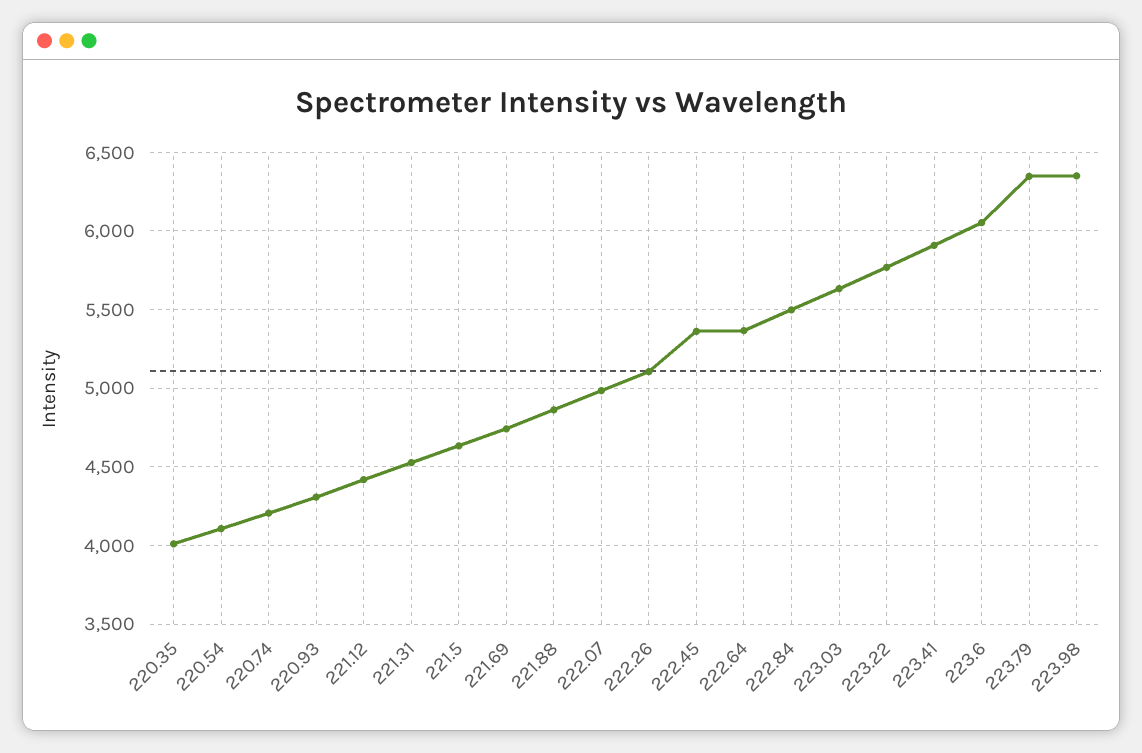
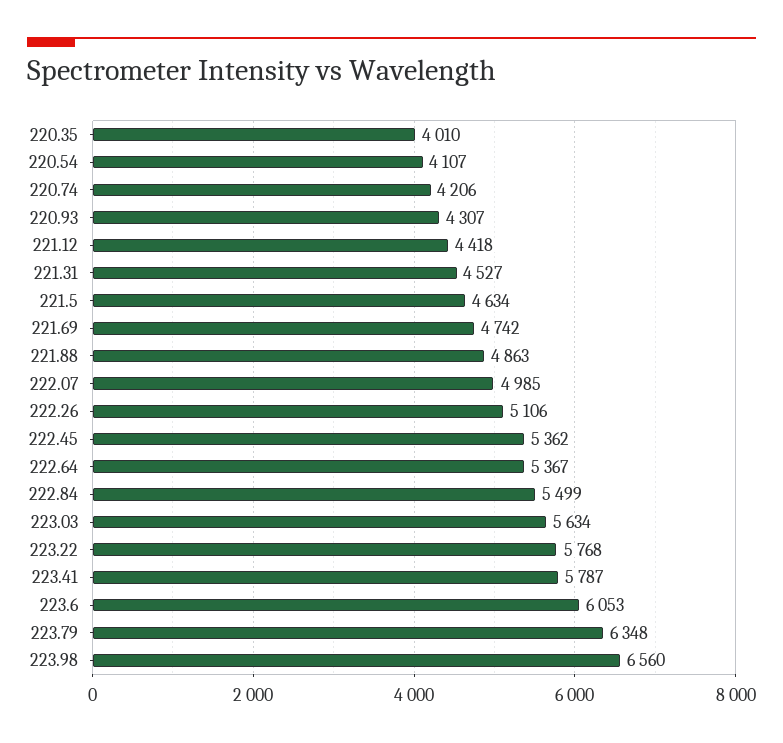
  {
    "220.35": 4010,
    "220.54": 4107,
    "220.74": 4206,
    "220.93": 4307,
    "221.12": 4418,
    "221.31": 4527,
    "221.5": 4634,
    "221.69": 4742,
    "221.88": 4863,
    "222.07": 4985,
    "222.26": 5106,
    "222.45": 5362,
    "222.64": 5367,
    "222.84": 5499,
    "223.03": 5634,
    "223.22": 5768,
-   "223.41": 5900,
+   "223.41": 5787,
    "223.6": 6053,
    "223.79": 6348,
-   "223.98": 6350
+   "223.98": 6560
  }

